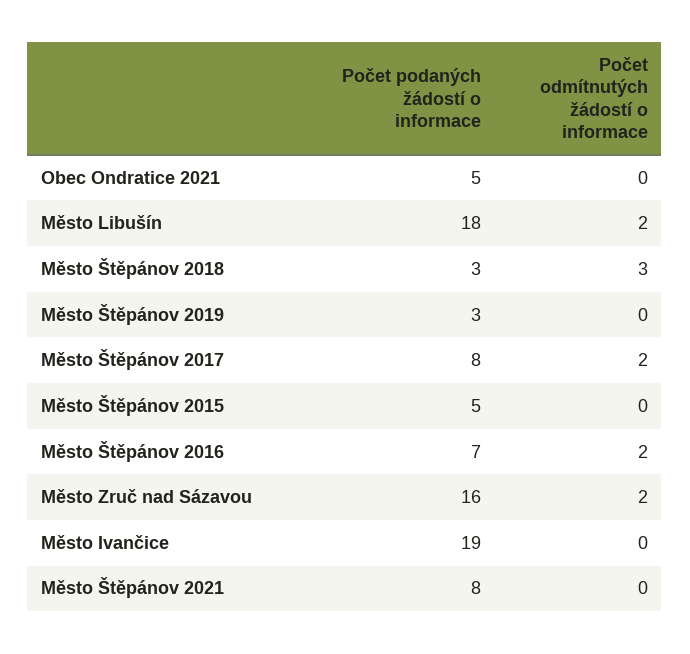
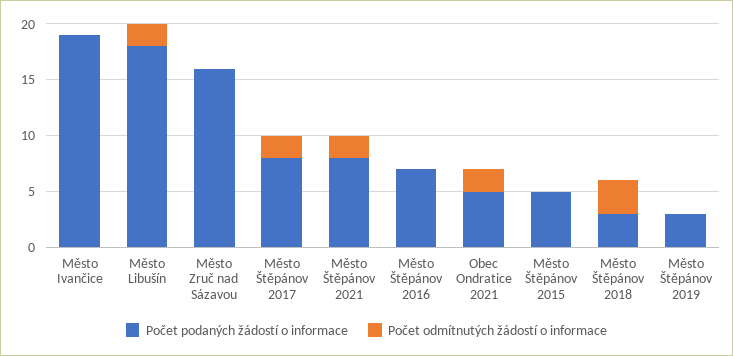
  {
    "Počet podaných žádostí o informace": {
      "Obec Ondratice 2021": 5,
      "Město Libušín": 18,
      "Město Štěpánov 2018": 3,
      "Město Štěpánov 2019": 3,
      "Město Štěpánov 2017": 8,
      "Město Štěpánov 2015": 5,
      "Město Štěpánov 2016": 7,
      "Město Zruč nad Sázavou": 16,
      "Město Ivančice": 19,
      "Město Štěpánov 2021": 8
    },
    "Počet odmítnutých žádostí o informace": {
-     "Obec Ondratice 2021": 0,
+     "Obec Ondratice 2021": 2,
      "Město Libušín": 2,
      "Město Štěpánov 2018": 3,
      "Město Štěpánov 2019": 0,
      "Město Štěpánov 2017": 2,
      "Město Štěpánov 2015": 0,
-     "Město Štěpánov 2016": 2,
+     "Město Štěpánov 2016": 0,
-     "Město Zruč nad Sázavou": 2,
+     "Město Zruč nad Sázavou": 0,
      "Město Ivančice": 0,
-     "Město Štěpánov 2021": 0
+     "Město Štěpánov 2021": 2
    }
  }

